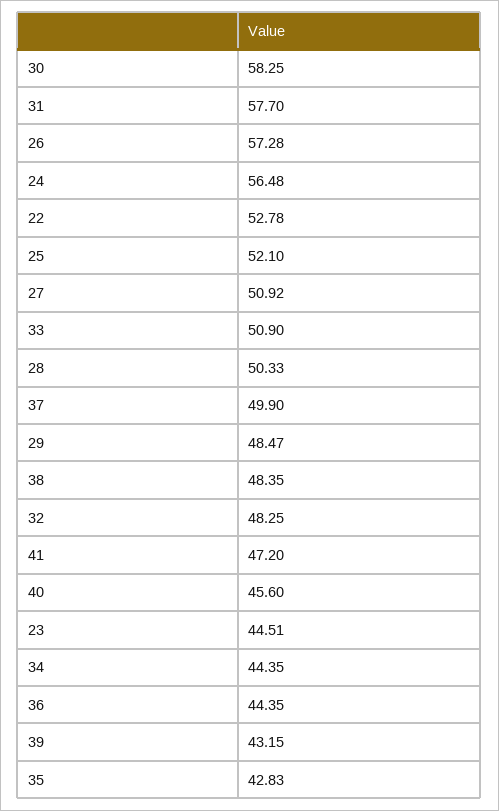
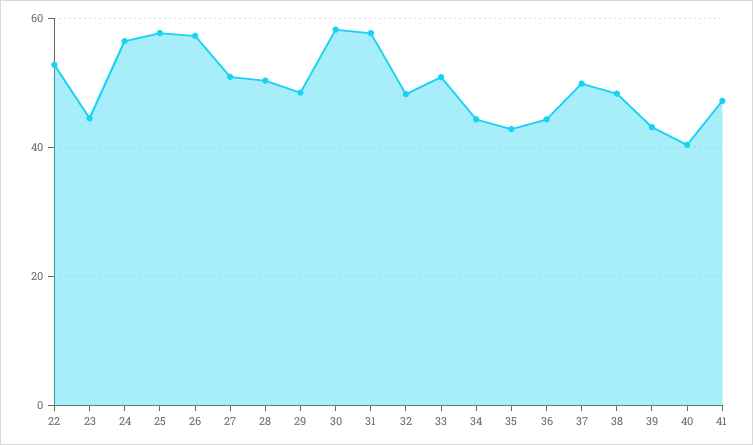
  {
    "30": 58.25,
    "31": 57.7,
    "26": 57.28,
    "24": 56.48,
    "22": 52.78,
-   "25": 52.1,
+   "25": 58,
    "27": 50.92,
    "33": 50.9,
    "28": 50.33,
    "37": 49.9,
    "29": 48.47,
    "38": 48.35,
    "32": 48.25,
    "41": 47.2,
-   "40": 45.6,
+   "40": 40,
    "23": 44.51,
    "34": 44.35,
    "36": 44.35,
    "39": 43.15,
    "35": 42.83
  }

